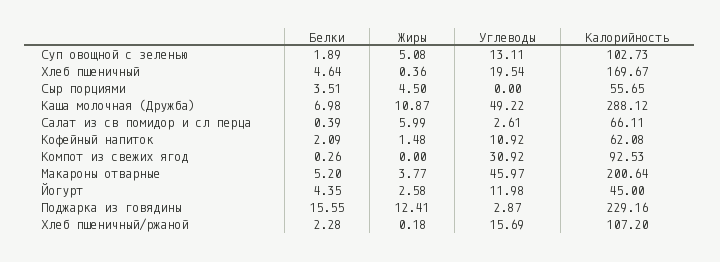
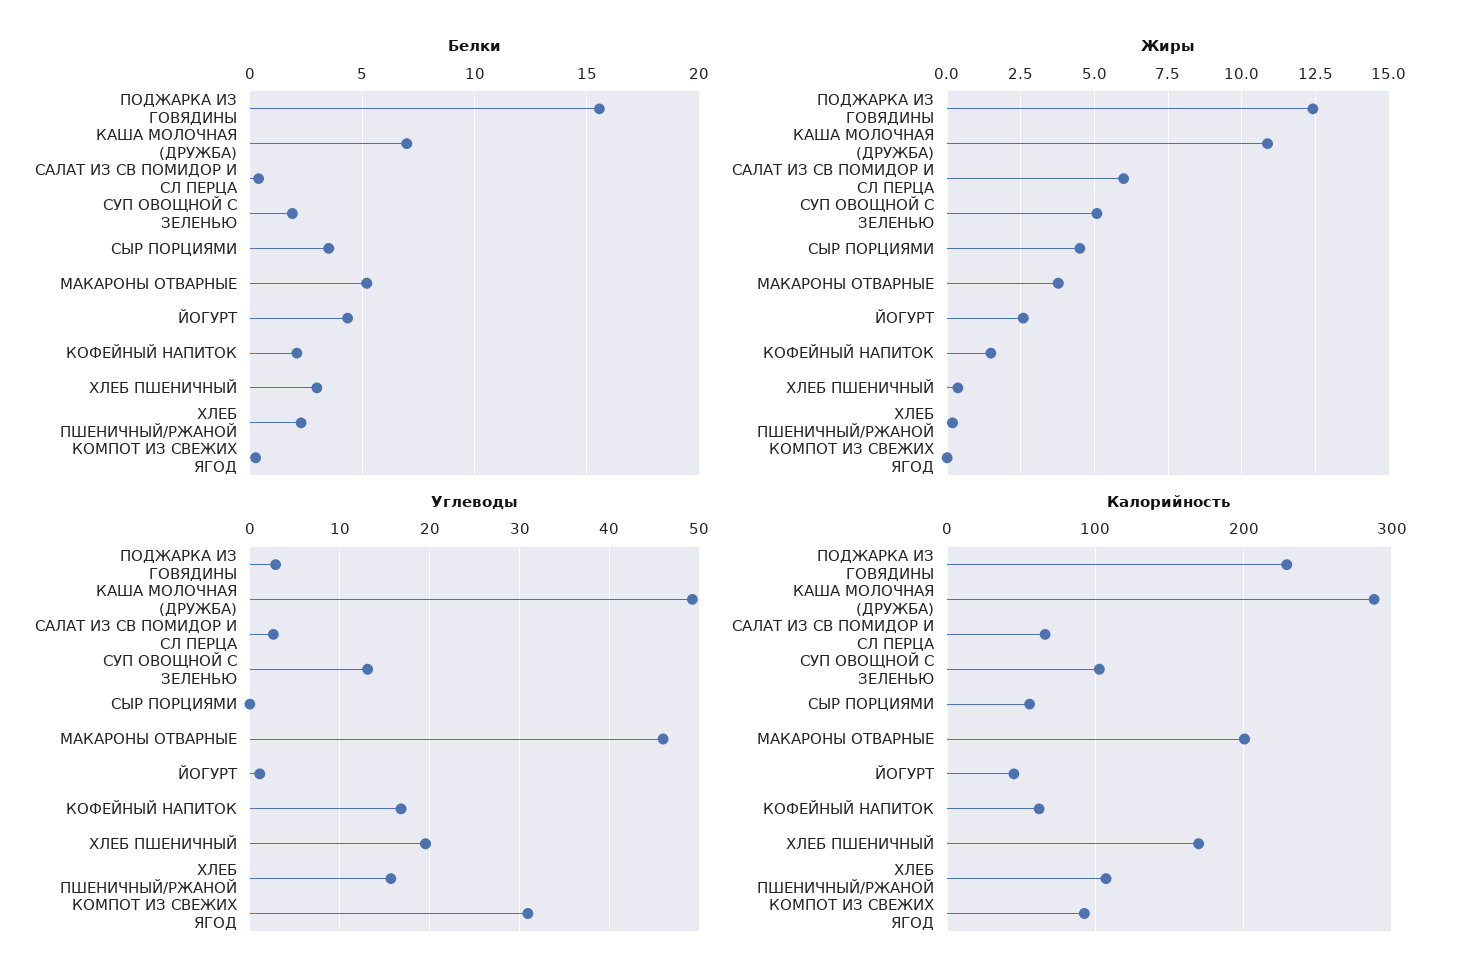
  {
    "Белки": {
      "Суп овощной с зеленью": 1.89,
-     "Хлеб пшеничный": 4.64,
+     "Хлеб пшеничный": 3,
      "Сыр порциями": 3.51,
      "Каша молочная (Дружба)": 6.98,
      "Салат из св помидор и сл перца": 0.39,
      "Кофейный напиток": 2.09,
      "Компот из свежих ягод": 0.26,
      "Макароны отварные": 5.2,
      "Йогурт": 4.35,
      "Поджарка из говядины": 15.55,
      "Хлеб пшеничный/ржаной": 2.28
    },
    "Жиры": {
      "Суп овощной с зеленью": 5.08,
      "Хлеб пшеничный": 0.36,
      "Сыр порциями": 4.5,
      "Каша молочная (Дружба)": 10.87,
      "Салат из св помидор и сл перца": 5.99,
      "Кофейный напиток": 1.48,
      "Компот из свежих ягод": 0,
      "Макароны отварные": 3.77,
      "Йогурт": 2.58,
      "Поджарка из говядины": 12.41,
      "Хлеб пшеничный/ржаной": 0.18
    },
    "Углеводы": {
      "Суп овощной с зеленью": 13.11,
      "Хлеб пшеничный": 19.54,
      "Сыр порциями": 0,
      "Каша молочная (Дружба)": 49.22,
      "Салат из св помидор и сл перца": 2.61,
-     "Кофейный напиток": 10.92,
+     "Кофейный напиток": 17,
      "Компот из свежих ягод": 30.92,
      "Макароны отварные": 45.97,
-     "Йогурт": 11.98,
+     "Йогурт": 1,
      "Поджарка из говядины": 2.87,
      "Хлеб пшеничный/ржаной": 15.69
    },
    "Калорийность": {
      "Суп овощной с зеленью": 102.73,
      "Хлеб пшеничный": 169.67,
      "Сыр порциями": 55.65,
      "Каша молочная (Дружба)": 288.12,
      "Салат из св помидор и сл перца": 66.11,
      "Кофейный напиток": 62.08,
      "Компот из свежих ягод": 92.53,
      "Макароны отварные": 200.64,
      "Йогурт": 45,
      "Поджарка из говядины": 229.16,
      "Хлеб пшеничный/ржаной": 107.2
    }
  }

